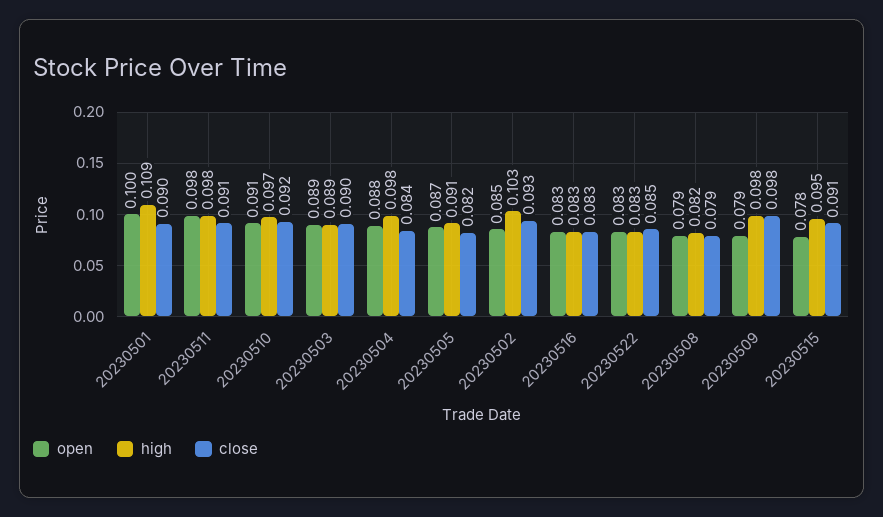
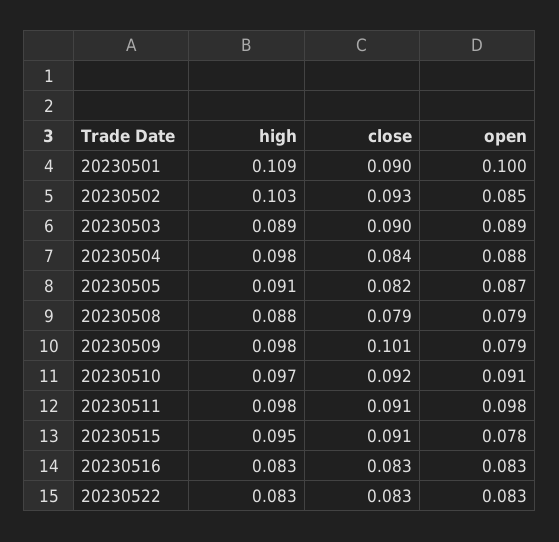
  {
    "open": {
      "20230501": 0.1,
      "20230511": 0.098,
      "20230510": 0.091,
      "20230503": 0.089,
      "20230504": 0.088,
      "20230505": 0.087,
      "20230502": 0.085,
      "20230516": 0.083,
      "20230522": 0.083,
      "20230508": 0.079,
      "20230509": 0.079,
      "20230515": 0.078
    },
    "high": {
      "20230501": 0.109,
      "20230511": 0.098,
      "20230510": 0.097,
      "20230503": 0.089,
      "20230504": 0.098,
      "20230505": 0.091,
      "20230502": 0.103,
      "20230516": 0.083,
      "20230522": 0.083,
-     "20230508": 0.082,
+     "20230508": 0.088,
      "20230509": 0.098,
      "20230515": 0.095
    },
    "close": {
      "20230501": 0.09,
      "20230511": 0.091,
      "20230510": 0.092,
      "20230503": 0.09,
      "20230504": 0.084,
      "20230505": 0.082,
      "20230502": 0.093,
      "20230516": 0.083,
-     "20230522": 0.085,
+     "20230522": 0.083,
      "20230508": 0.079,
-     "20230509": 0.098,
+     "20230509": 0.101,
      "20230515": 0.091
    }
  }

